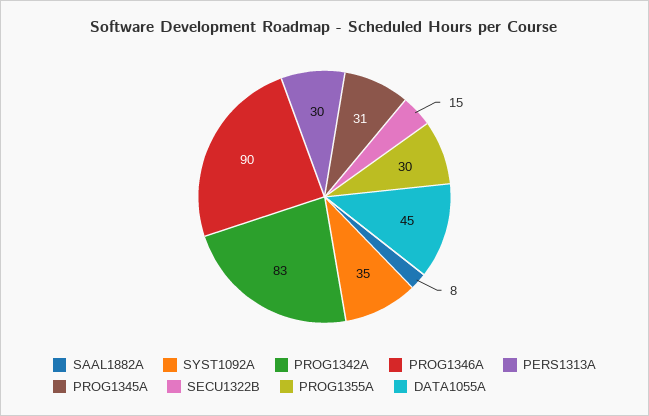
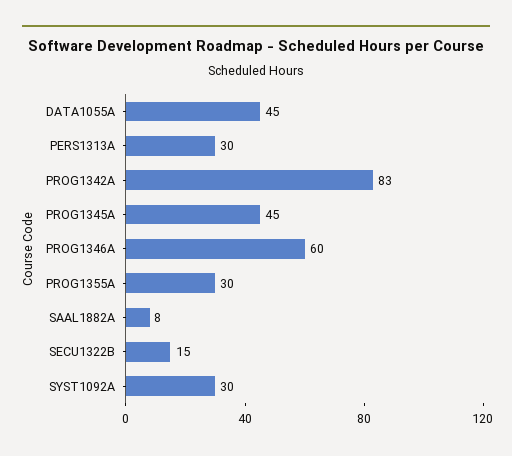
  {
    "SAAL1882A": 8,
-   "SYST1092A": 35,
+   "SYST1092A": 30,
    "PROG1342A": 83,
-   "PROG1346A": 90,
+   "PROG1346A": 60,
    "PERS1313A": 30,
-   "PROG1345A": 31,
+   "PROG1345A": 45,
    "SECU1322B": 15,
    "PROG1355A": 30,
    "DATA1055A": 45
  }

